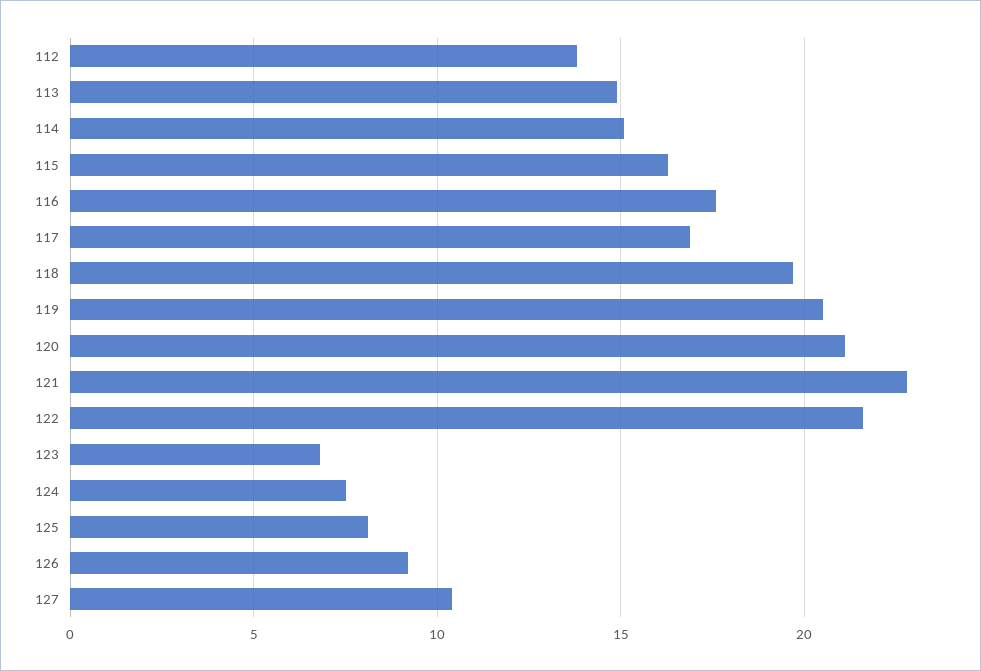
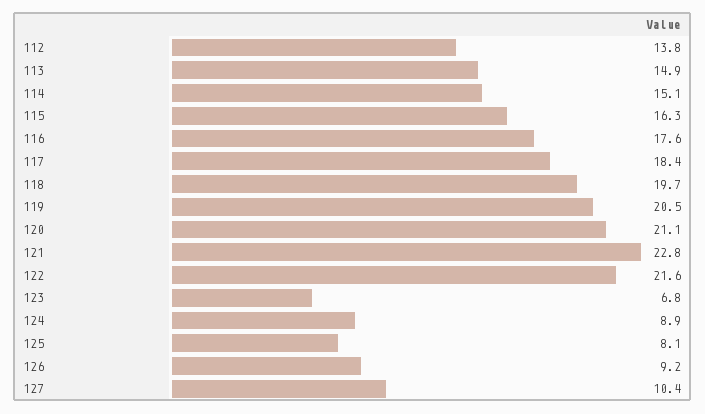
  {
    "112": 13.8,
    "113": 14.9,
    "114": 15.1,
    "115": 16.3,
    "116": 17.6,
-   "117": 17,
+   "117": 18.4,
    "118": 19.7,
    "119": 20.5,
    "120": 21.1,
    "121": 22.8,
    "122": 21.6,
    "123": 6.8,
-   "124": 7.5,
+   "124": 8.9,
    "125": 8.1,
    "126": 9.2,
    "127": 10.4
  }

